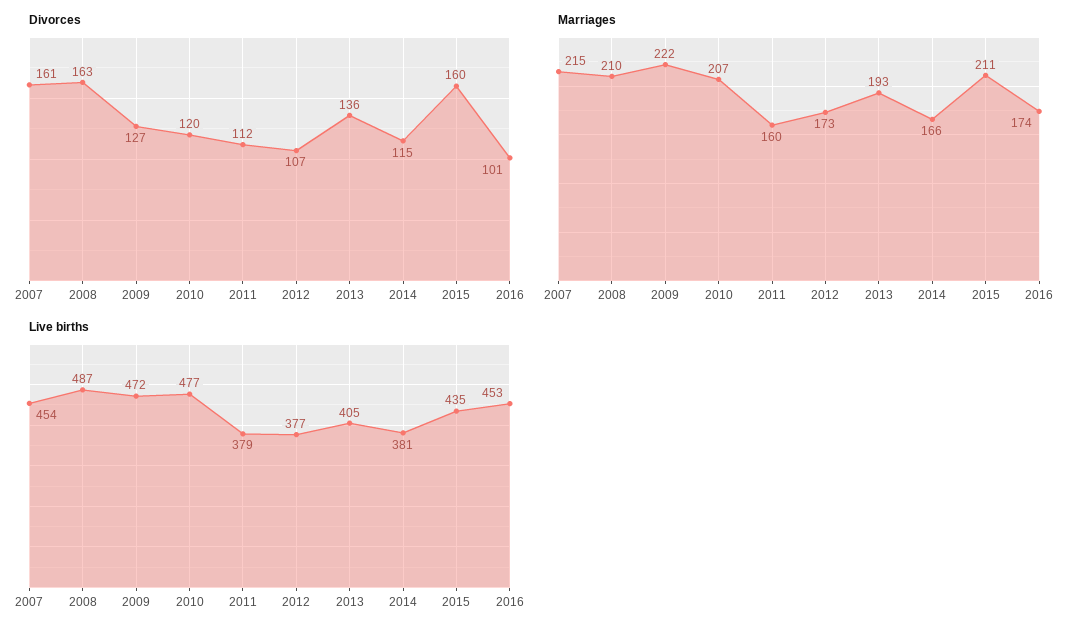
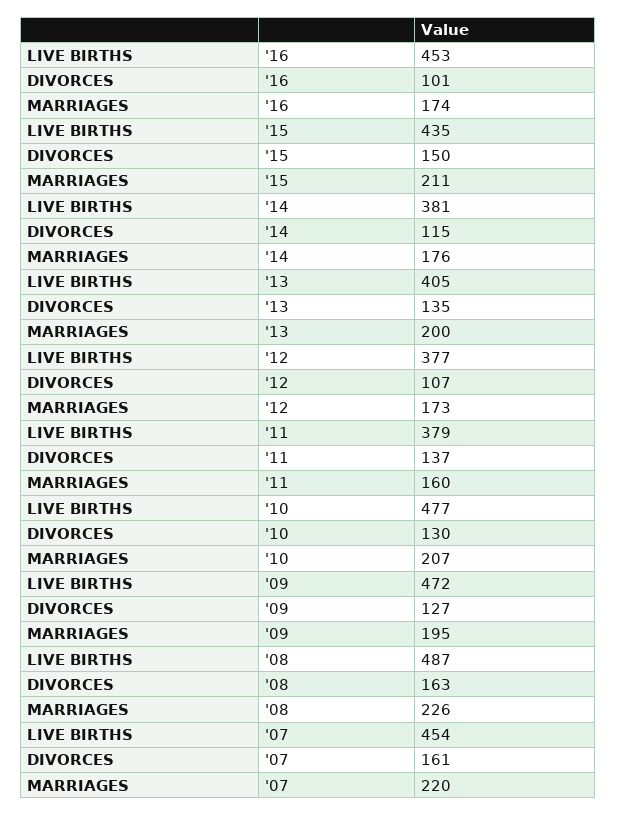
  {
    "Divorces": {
      "2007": 161,
      "2008": 163,
      "2009": 127,
-     "2010": 120,
+     "2010": 130,
-     "2011": 112,
+     "2011": 137,
      "2012": 107,
-     "2013": 136,
+     "2013": 135,
      "2014": 115,
-     "2015": 160,
+     "2015": 150,
      "2016": 101
    },
    "Marriages": {
-     "2007": 215,
+     "2007": 220,
-     "2008": 210,
+     "2008": 226,
-     "2009": 222,
+     "2009": 195,
      "2010": 207,
      "2011": 160,
      "2012": 173,
-     "2013": 193,
+     "2013": 200,
-     "2014": 166,
+     "2014": 176,
      "2015": 211,
      "2016": 174
    },
    "Live births": {
      "2007": 454,
      "2008": 487,
      "2009": 472,
      "2010": 477,
      "2011": 379,
      "2012": 377,
      "2013": 405,
      "2014": 381,
      "2015": 435,
      "2016": 453
    }
  }

